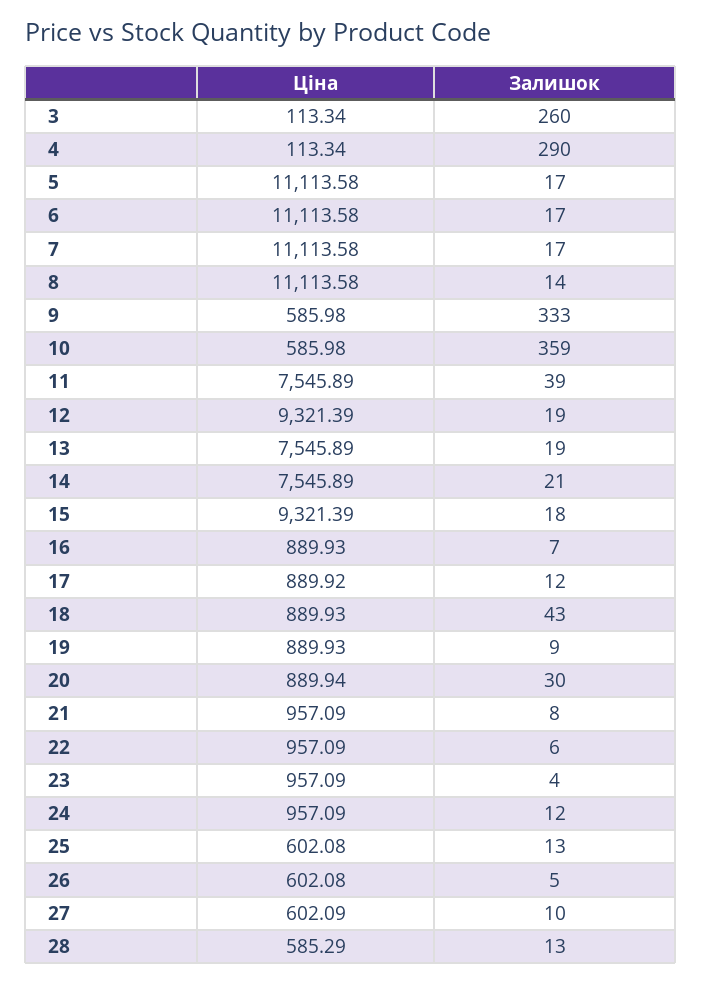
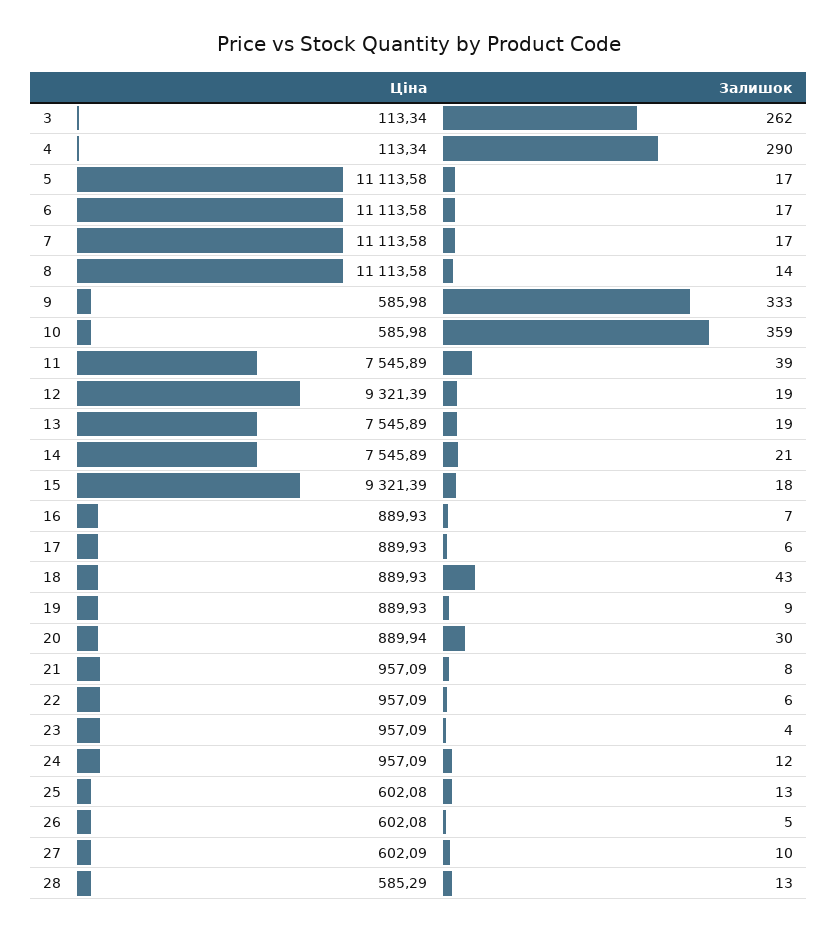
  {
    "Ціна": {
      "3": 113.34,
      "4": 113.34,
      "5": 11113.58,
      "6": 11113.58,
      "7": 11113.58,
      "8": 11113.58,
      "9": 585.98,
      "10": 585.98,
      "11": 7545.89,
      "12": 9321.39,
      "13": 7545.89,
      "14": 7545.89,
      "15": 9321.39,
      "16": 889.93,
-     "17": 889.92,
+     "17": 889.93,
      "18": 889.93,
      "19": 889.93,
      "20": 889.94,
      "21": 957.09,
      "22": 957.09,
      "23": 957.09,
      "24": 957.09,
      "25": 602.08,
      "26": 602.08,
      "27": 602.09,
      "28": 585.29
    },
    "Залишок": {
-     "3": 260,
+     "3": 262,
      "4": 290,
      "5": 17,
      "6": 17,
      "7": 17,
      "8": 14,
      "9": 333,
      "10": 359,
      "11": 39,
      "12": 19,
      "13": 19,
      "14": 21,
      "15": 18,
      "16": 7,
-     "17": 12,
+     "17": 6,
      "18": 43,
      "19": 9,
      "20": 30,
      "21": 8,
      "22": 6,
      "23": 4,
      "24": 12,
      "25": 13,
      "26": 5,
      "27": 10,
      "28": 13
    }
  }

